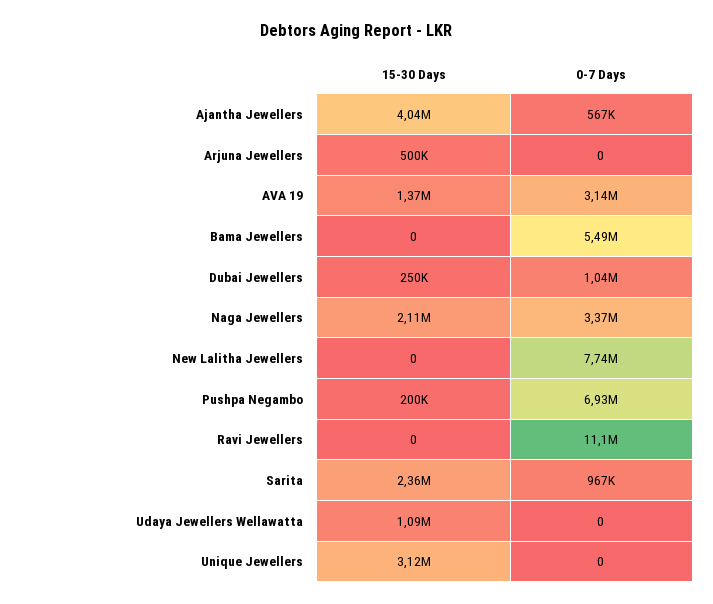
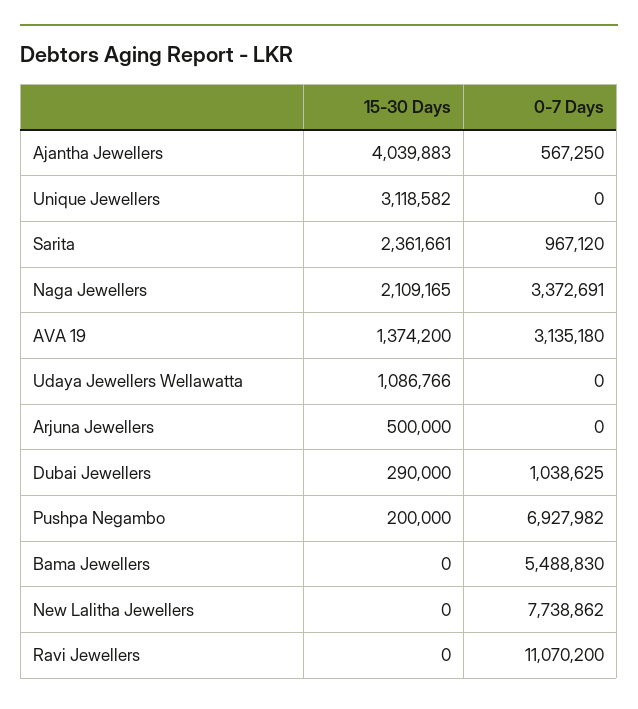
  {
    "15-30 Days": {
      "Ajantha Jewellers": 4039883,
      "Arjuna Jewellers": 500000,
      "AVA 19": 1374200,
      "Bama Jewellers": 0,
-     "Dubai Jewellers": 250000,
+     "Dubai Jewellers": 290000,
      "Naga Jewellers": 2109165,
      "New Lalitha Jewellers": 0,
      "Pushpa Negambo": 200000,
      "Ravi Jewellers": 0,
      "Sarita": 2361661,
      "Udaya Jewellers Wellawatta": 1086766,
      "Unique Jewellers": 3118582
    },
    "0-7 Days": {
      "Ajantha Jewellers": 567250,
      "Arjuna Jewellers": 0,
      "AVA 19": 3135180,
      "Bama Jewellers": 5488830,
      "Dubai Jewellers": 1038625,
      "Naga Jewellers": 3372691,
      "New Lalitha Jewellers": 7738862,
      "Pushpa Negambo": 6927982,
      "Ravi Jewellers": 11070200,
      "Sarita": 967120,
      "Udaya Jewellers Wellawatta": 0,
      "Unique Jewellers": 0
    }
  }

